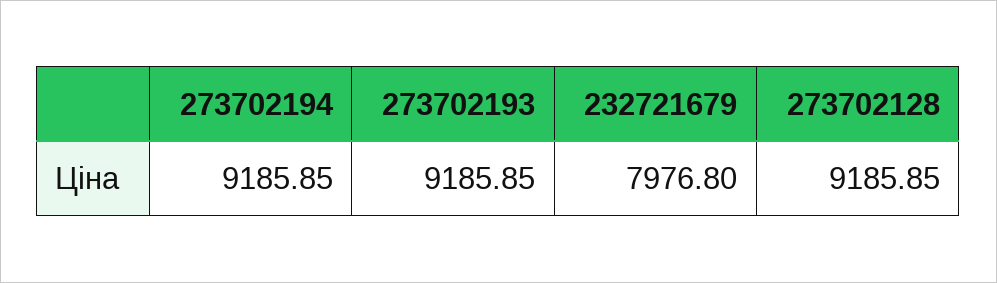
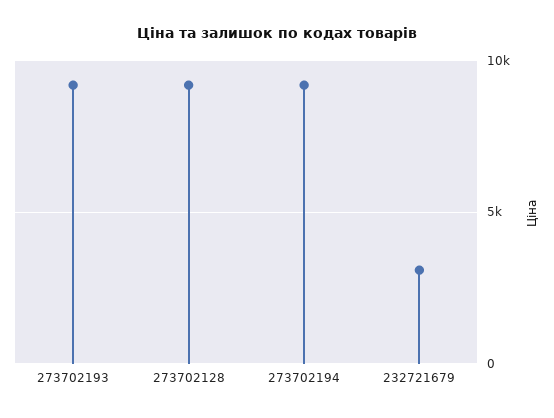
  {
    "273702194": 9185.85,
    "273702193": 9185.85,
-   "232721679": 7976.8,
+   "232721679": 3000,
    "273702128": 9185.85
  }

